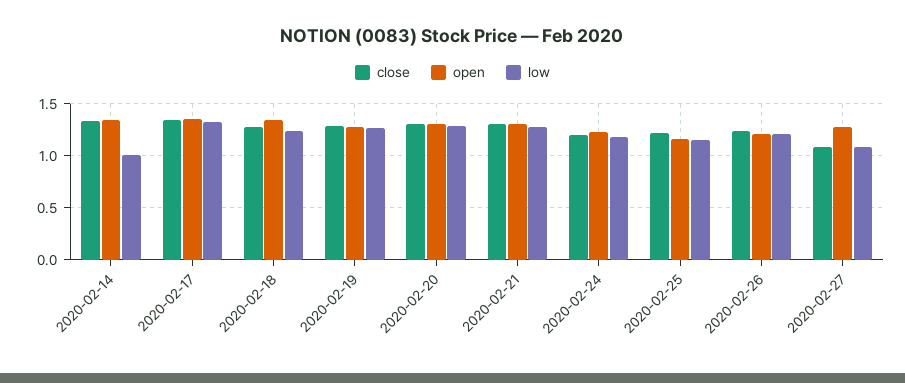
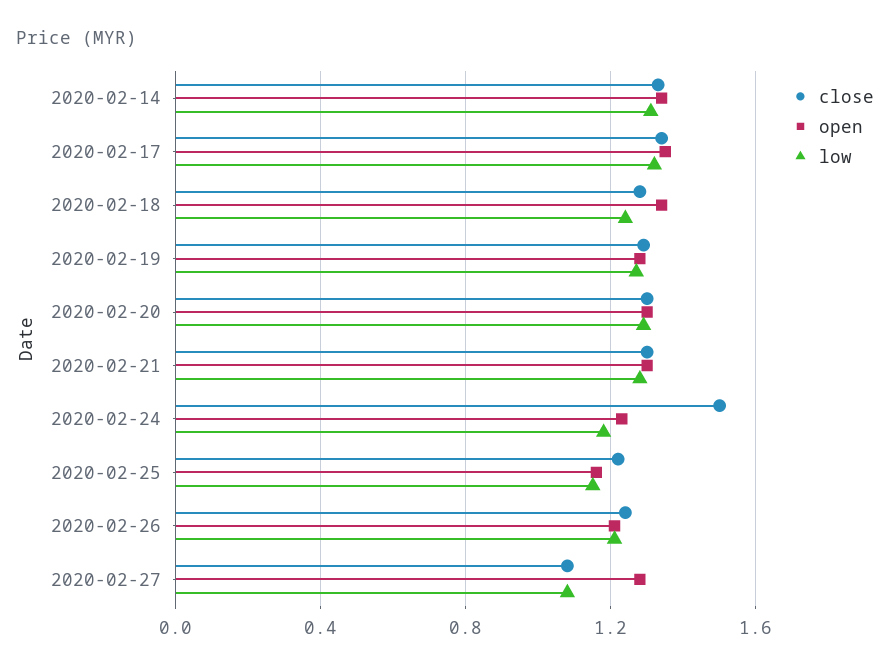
  {
    "close": {
      "2020-02-14": 1.35,
      "2020-02-17": 1.35,
      "2020-02-18": 1.3,
      "2020-02-19": 1.3,
      "2020-02-20": 1.3,
      "2020-02-21": 1.3,
-     "2020-02-24": 1.2,
+     "2020-02-24": 1.5,
      "2020-02-25": 1.2,
      "2020-02-26": 1.25,
      "2020-02-27": 1.1
    },
    "open": {
      "2020-02-14": 1.35,
      "2020-02-17": 1.35,
      "2020-02-18": 1.35,
      "2020-02-19": 1.3,
      "2020-02-20": 1.3,
      "2020-02-21": 1.3,
      "2020-02-24": 1.25,
      "2020-02-25": 1.15,
      "2020-02-26": 1.2,
      "2020-02-27": 1.3
    },
    "low": {
-     "2020-02-14": 1,
+     "2020-02-14": 1.3,
      "2020-02-17": 1.3,
      "2020-02-18": 1.25,
      "2020-02-19": 1.25,
      "2020-02-20": 1.3,
      "2020-02-21": 1.3,
      "2020-02-24": 1.2,
      "2020-02-25": 1.15,
      "2020-02-26": 1.2,
      "2020-02-27": 1.1
    }
  }

